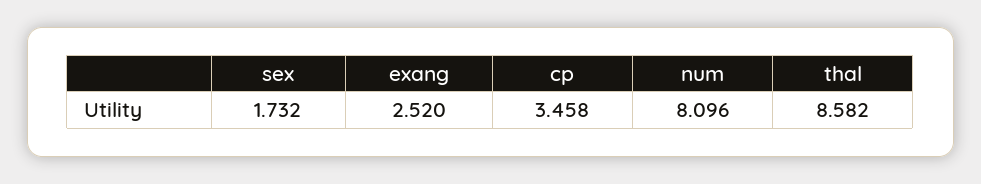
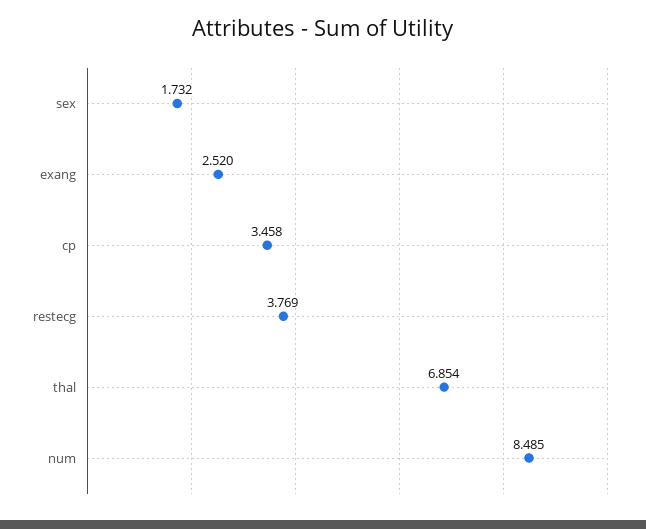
  {
    "sex": 1.732,
    "exang": 2.52,
    "cp": 3.458,
-   "num": 8.096,
+   "num": 8.485,
-   "thal": 8.582
+   "thal": 6.854,
+   "restecg": 3.769
  }

